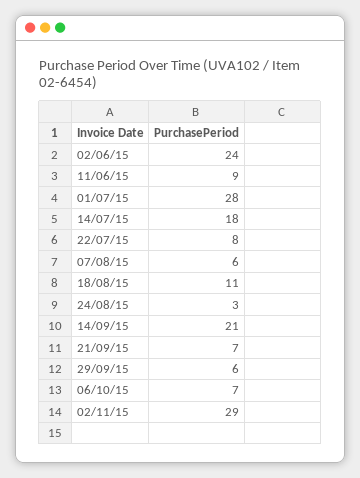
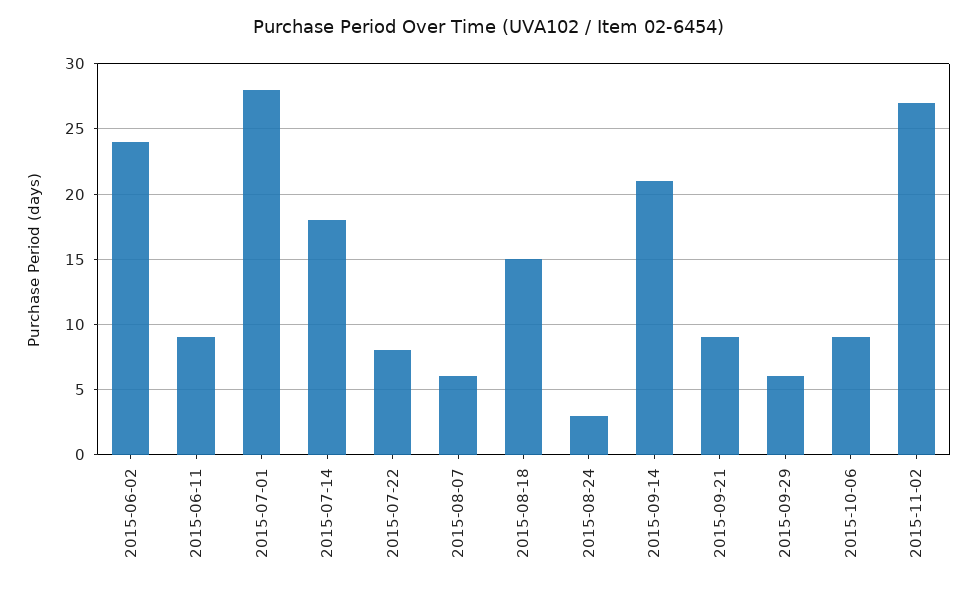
  {
    "02/06/15": 24,
    "11/06/15": 9,
    "01/07/15": 28,
    "14/07/15": 18,
    "22/07/15": 8,
    "07/08/15": 6,
-   "18/08/15": 11,
+   "18/08/15": 15,
    "24/08/15": 3,
    "14/09/15": 21,
-   "21/09/15": 7,
+   "21/09/15": 9,
    "29/09/15": 6,
-   "06/10/15": 7,
+   "06/10/15": 9,
-   "02/11/15": 29
+   "02/11/15": 27
  }

